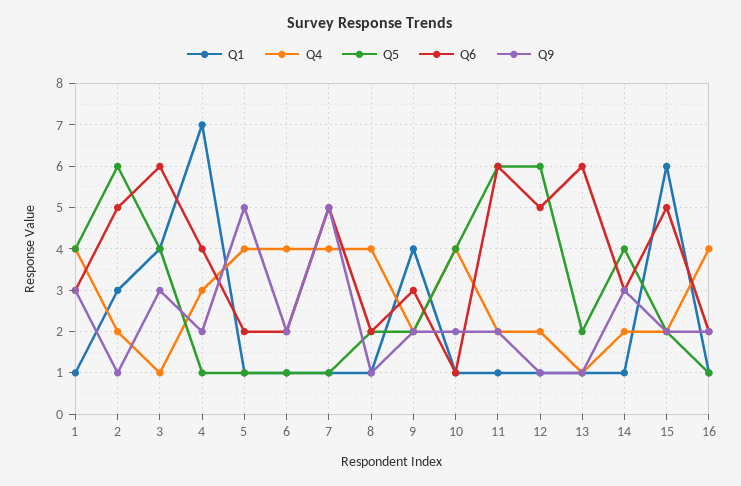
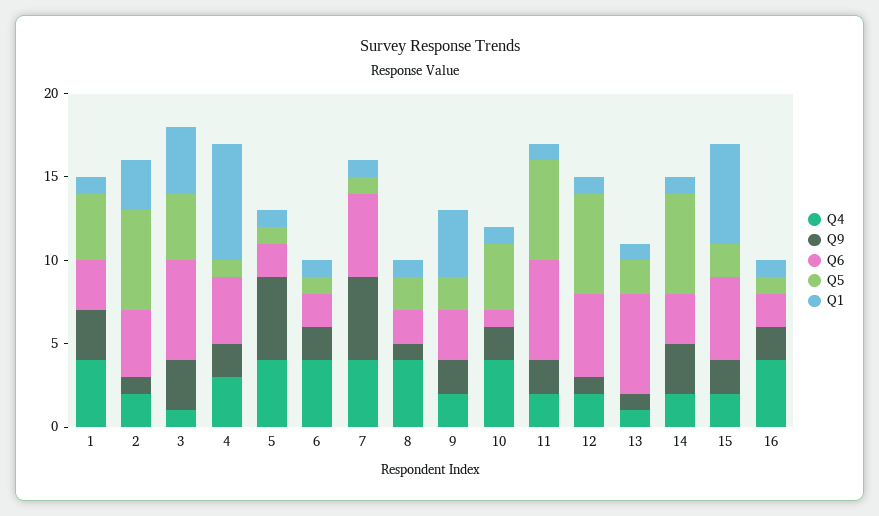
  {
    "Q1": {
      "1": 1,
      "2": 3,
      "3": 4,
      "4": 7,
      "5": 1,
      "6": 1,
      "7": 1,
      "8": 1,
      "9": 4,
      "10": 1,
      "11": 1,
      "12": 1,
      "13": 1,
      "14": 1,
      "15": 6,
      "16": 1
    },
    "Q4": {
      "1": 4,
      "2": 2,
      "3": 1,
      "4": 3,
      "5": 4,
      "6": 4,
      "7": 4,
      "8": 4,
      "9": 2,
      "10": 4,
      "11": 2,
      "12": 2,
      "13": 1,
      "14": 2,
      "15": 2,
      "16": 4
    },
    "Q5": {
      "1": 4,
      "2": 6,
      "3": 4,
      "4": 1,
      "5": 1,
      "6": 1,
      "7": 1,
      "8": 2,
      "9": 2,
      "10": 4,
      "11": 6,
      "12": 6,
      "13": 2,
-     "14": 4,
+     "14": 6,
      "15": 2,
      "16": 1
    },
    "Q6": {
      "1": 3,
-     "2": 5,
+     "2": 4,
      "3": 6,
      "4": 4,
      "5": 2,
      "6": 2,
      "7": 5,
      "8": 2,
      "9": 3,
      "10": 1,
      "11": 6,
      "12": 5,
      "13": 6,
      "14": 3,
      "15": 5,
      "16": 2
    },
    "Q9": {
      "1": 3,
      "2": 1,
      "3": 3,
      "4": 2,
      "5": 5,
      "6": 2,
      "7": 5,
      "8": 1,
      "9": 2,
      "10": 2,
      "11": 2,
      "12": 1,
      "13": 1,
      "14": 3,
      "15": 2,
      "16": 2
    }
  }

